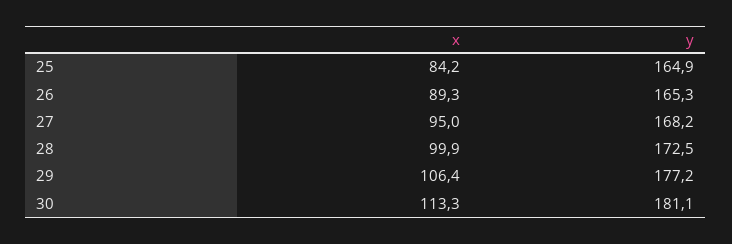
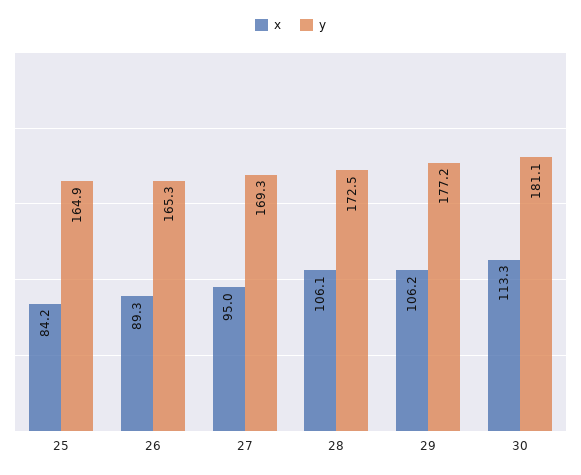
  {
    "x": {
      "25": 84.2,
      "26": 89.3,
      "27": 95,
-     "28": 99.9,
+     "28": 106.1,
-     "29": 106.4,
+     "29": 106.2,
      "30": 113.3
    },
    "y": {
      "25": 164.9,
      "26": 165.3,
-     "27": 168.2,
+     "27": 169.3,
      "28": 172.5,
      "29": 177.2,
      "30": 181.1
    }
  }

